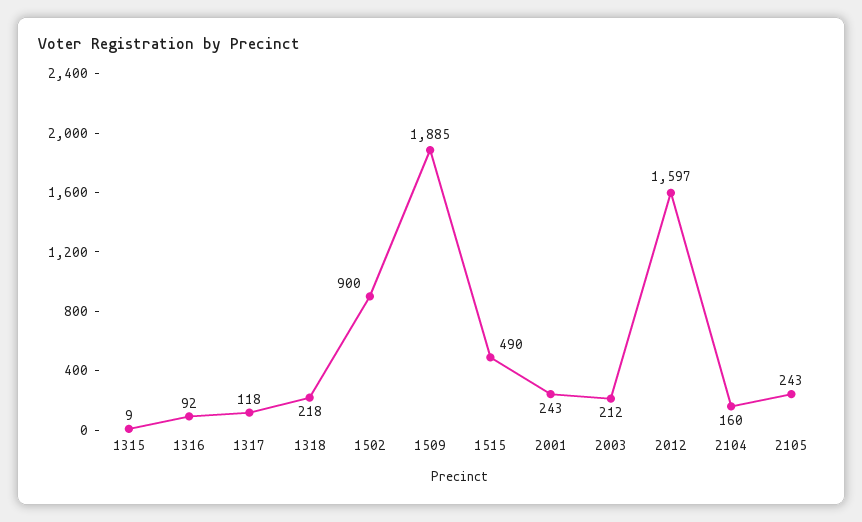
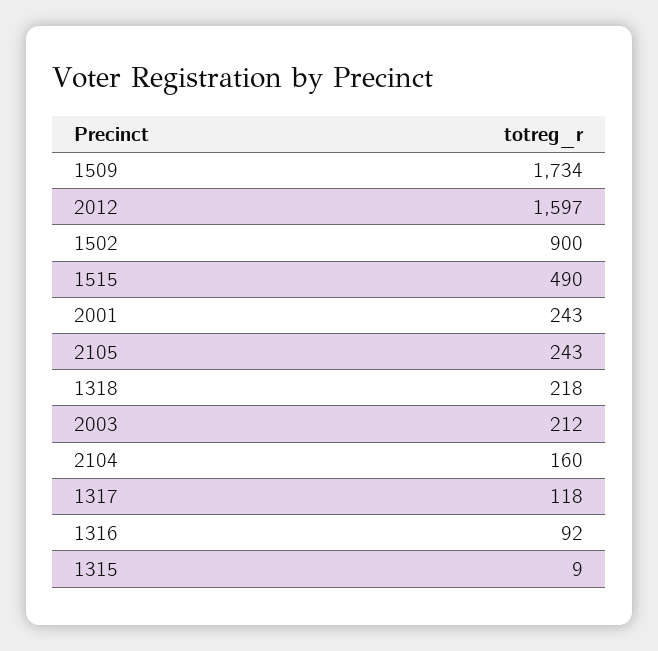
  {
    "1315": 9,
    "1316": 92,
    "1317": 118,
    "1318": 218,
    "1502": 900,
-   "1509": 1885,
+   "1509": 1734,
    "1515": 490,
    "2001": 243,
    "2003": 212,
    "2012": 1597,
    "2104": 160,
    "2105": 243
  }

